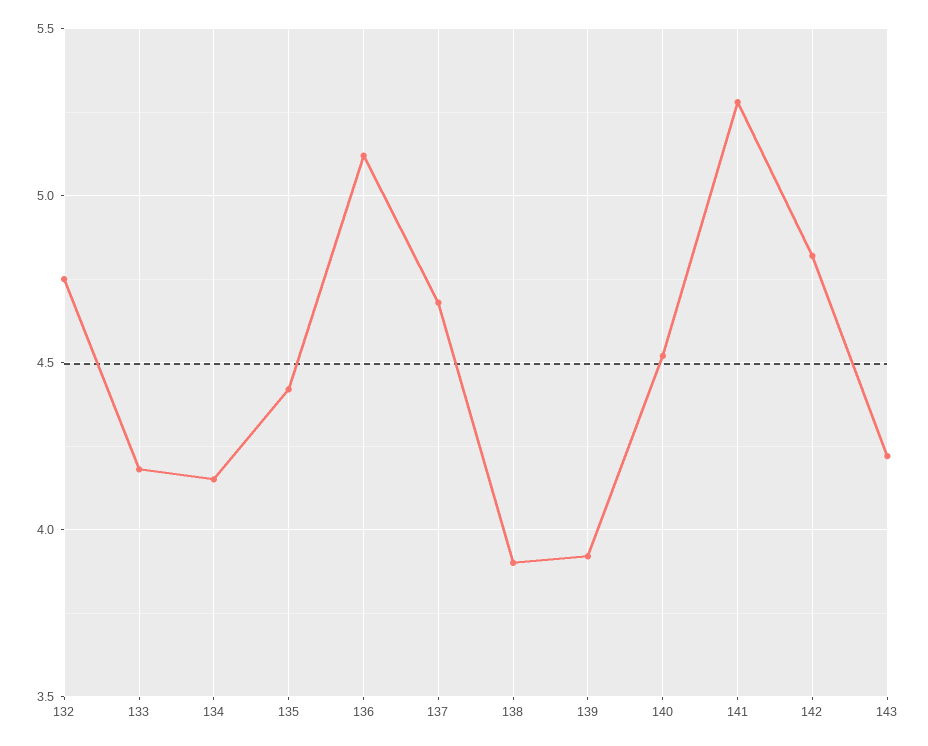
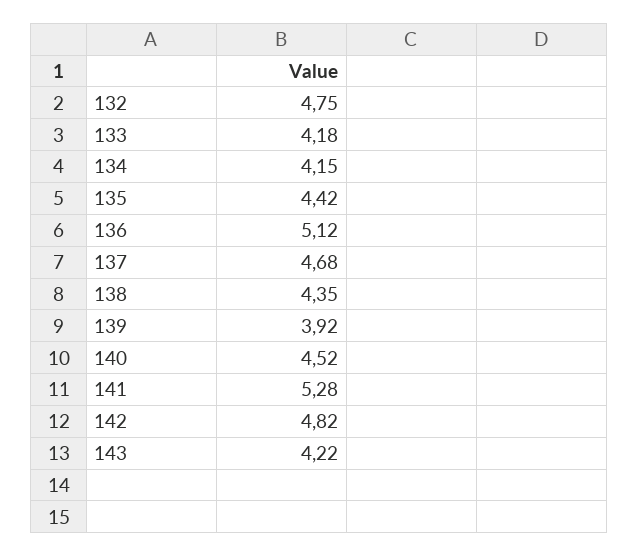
  {
    "132": 4.75,
    "133": 4.18,
    "134": 4.15,
    "135": 4.42,
    "136": 5.12,
    "137": 4.68,
-   "138": 3.9,
+   "138": 4.35,
    "139": 3.92,
    "140": 4.52,
    "141": 5.28,
    "142": 4.82,
    "143": 4.22
  }

